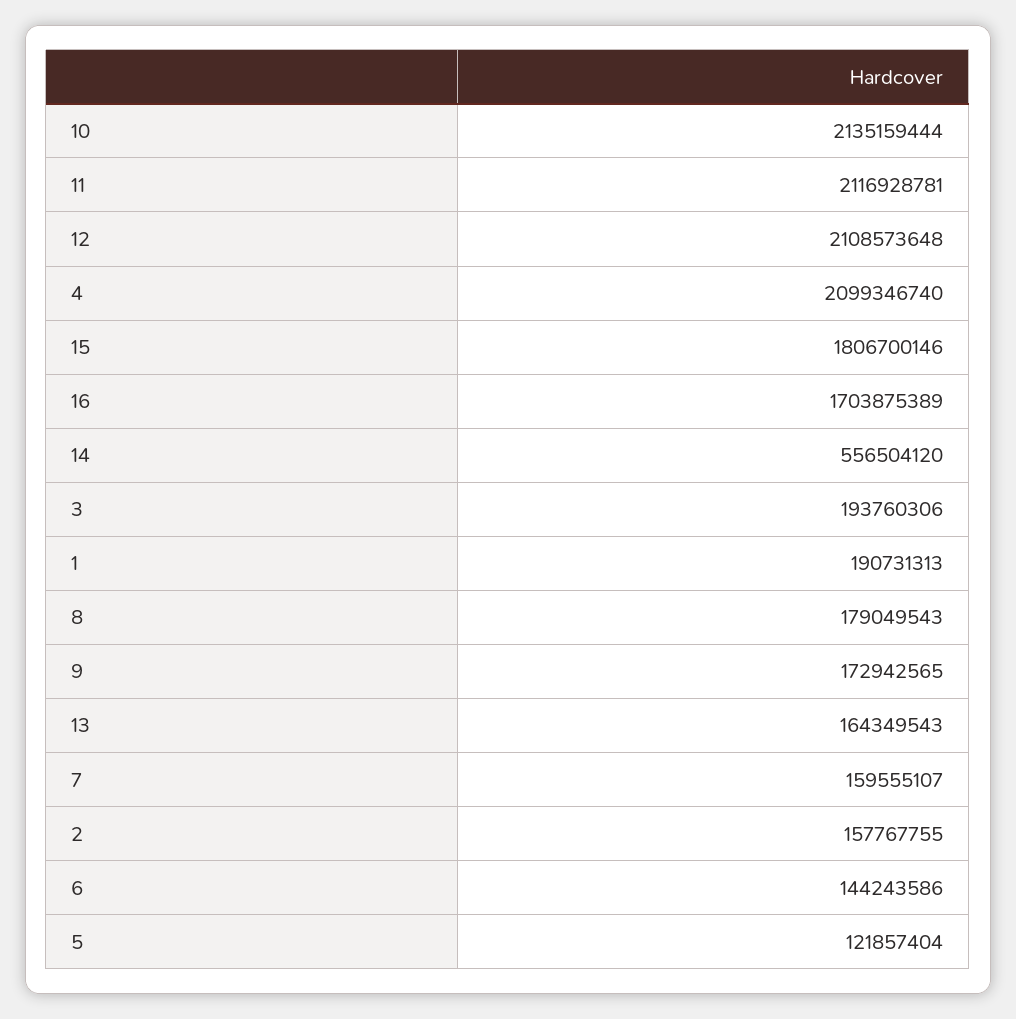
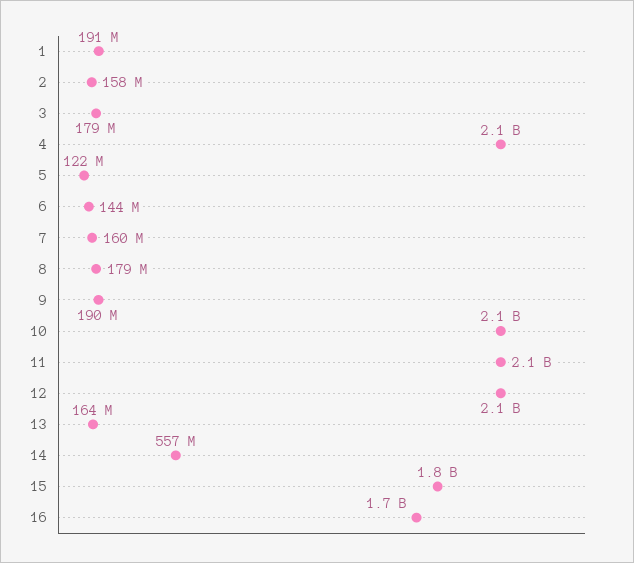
  {
    "10": 2135159444,
    "11": 2116928781,
    "12": 2108573648,
    "4": 2099346740,
    "15": 1806700146,
    "16": 1703875389,
    "14": 556504120,
-   "3": 193760306,
+   "3": 179000000,
    "1": 190731313,
    "8": 179049543,
-   "9": 172942565,
+   "9": 190000000,
    "13": 164349543,
    "7": 159555107,
    "2": 157767755,
    "6": 144243586,
    "5": 121857404
  }

